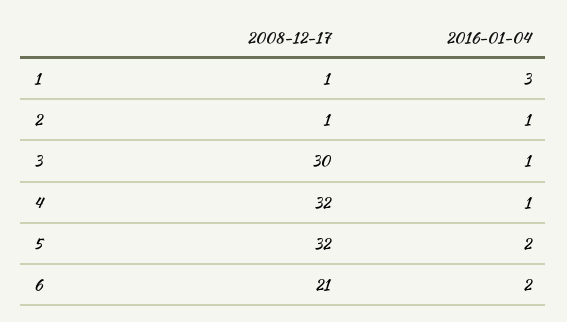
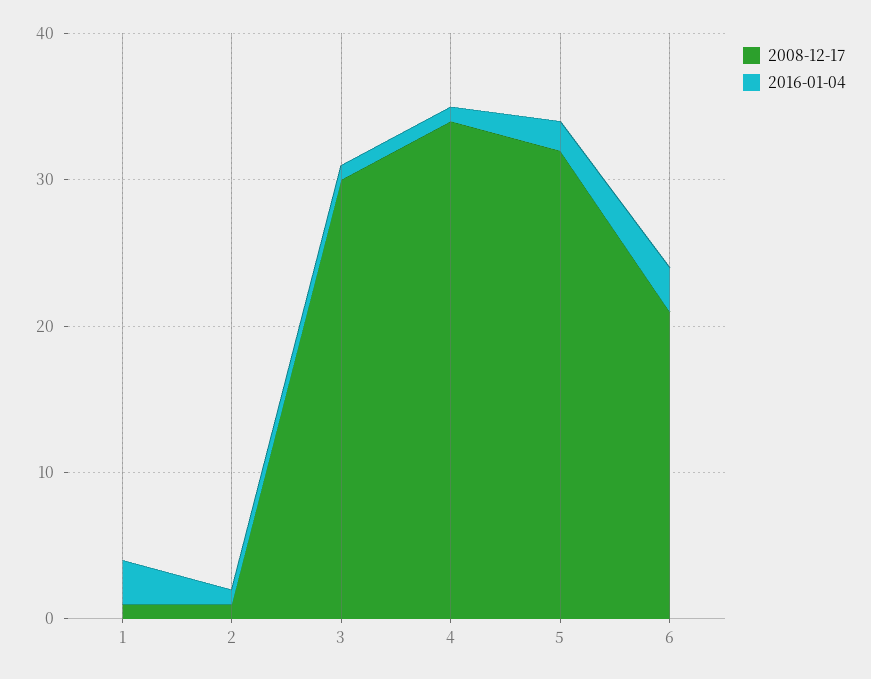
  {
    "2008-12-17": {
      "1": 1,
      "2": 1,
      "3": 30,
-     "4": 32,
+     "4": 34,
      "5": 32,
      "6": 21
    },
    "2016-01-04": {
      "1": 3,
      "2": 1,
      "3": 1,
      "4": 1,
      "5": 2,
-     "6": 2
+     "6": 3
    }
  }

